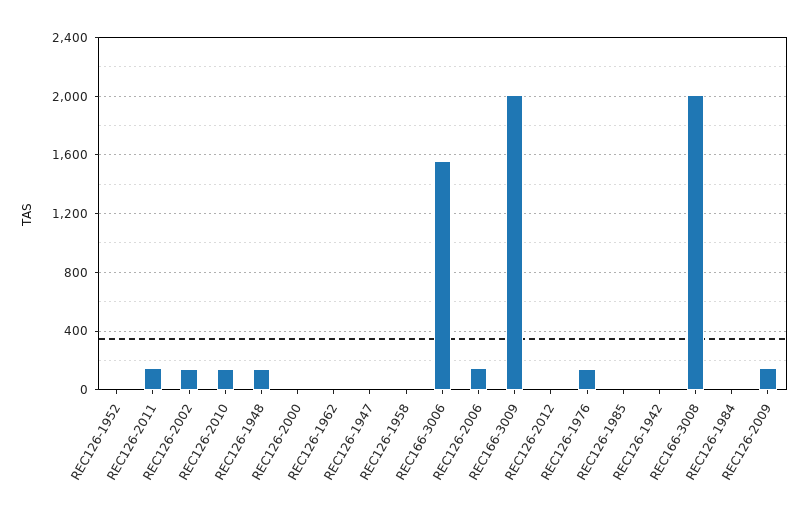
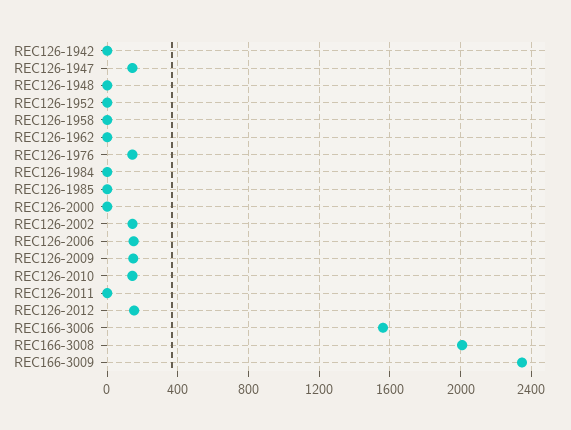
  {
    "REC126-1952": 0,
-   "REC126-2011": 150,
+   "REC126-2011": 0,
    "REC126-2002": 150,
    "REC126-2010": 150,
-   "REC126-1948": 150,
+   "REC126-1948": 0,
    "REC126-2000": 0,
    "REC126-1962": 0,
-   "REC126-1947": 0,
+   "REC126-1947": 150,
    "REC126-1958": 0,
    "REC166-3006": 1550,
    "REC126-2006": 150,
-   "REC166-3009": 2000,
+   "REC166-3009": 2350,
-   "REC126-2012": 0,
+   "REC126-2012": 150,
    "REC126-1976": 150,
    "REC126-1985": 0,
    "REC126-1942": 0,
    "REC166-3008": 2000,
    "REC126-1984": 0,
    "REC126-2009": 150
  }

